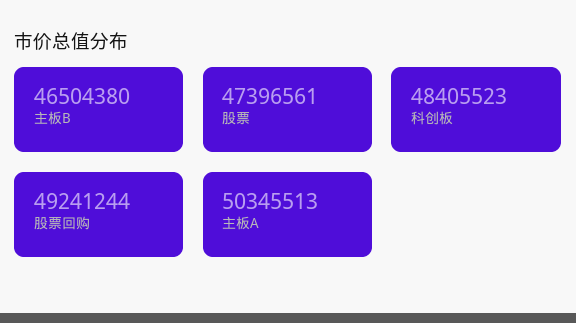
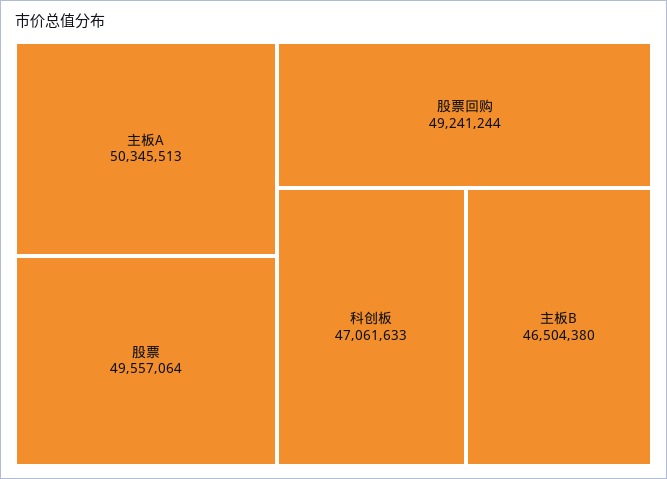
  {
    "主板B": 46504380,
-   "股票": 47396561,
+   "股票": 49557064,
-   "科创板": 48405523,
+   "科创板": 47061633,
    "股票回购": 49241244,
    "主板A": 50345513
  }

